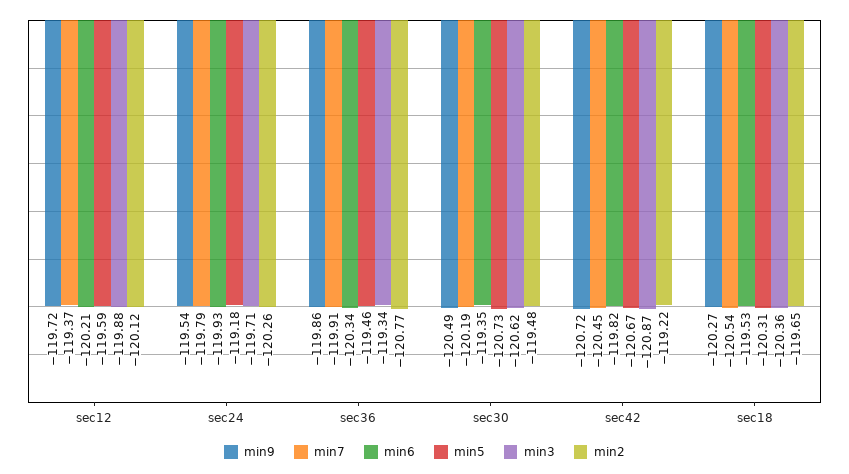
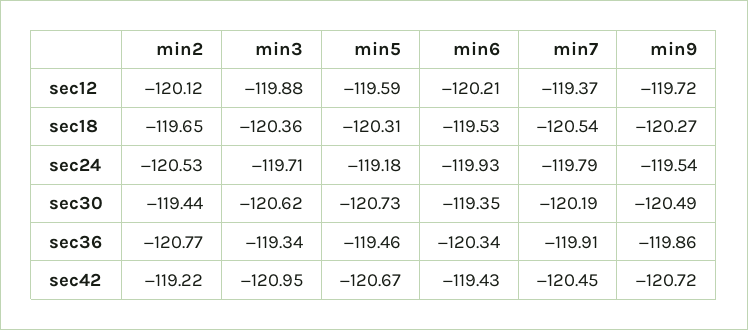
  {
    "min9": {
      "sec12": -119.72,
      "sec24": -119.54,
      "sec36": -119.86,
      "sec30": -120.49,
      "sec42": -120.72,
      "sec18": -120.27
    },
    "min7": {
      "sec12": -119.37,
      "sec24": -119.79,
      "sec36": -119.91,
      "sec30": -120.19,
      "sec42": -120.45,
      "sec18": -120.54
    },
    "min6": {
      "sec12": -120.21,
      "sec24": -119.93,
      "sec36": -120.34,
      "sec30": -119.35,
-     "sec42": -119.82,
+     "sec42": -119.43,
      "sec18": -119.53
    },
    "min5": {
      "sec12": -119.59,
      "sec24": -119.18,
      "sec36": -119.46,
      "sec30": -120.73,
      "sec42": -120.67,
      "sec18": -120.31
    },
    "min3": {
      "sec12": -119.88,
      "sec24": -119.71,
      "sec36": -119.34,
      "sec30": -120.62,
-     "sec42": -120.87,
+     "sec42": -120.95,
      "sec18": -120.36
    },
    "min2": {
      "sec12": -120.12,
-     "sec24": -120.26,
+     "sec24": -120.53,
      "sec36": -120.77,
-     "sec30": -119.48,
+     "sec30": -119.44,
      "sec42": -119.22,
      "sec18": -119.65
    }
  }

